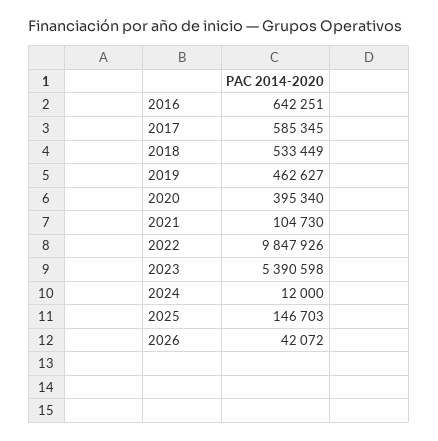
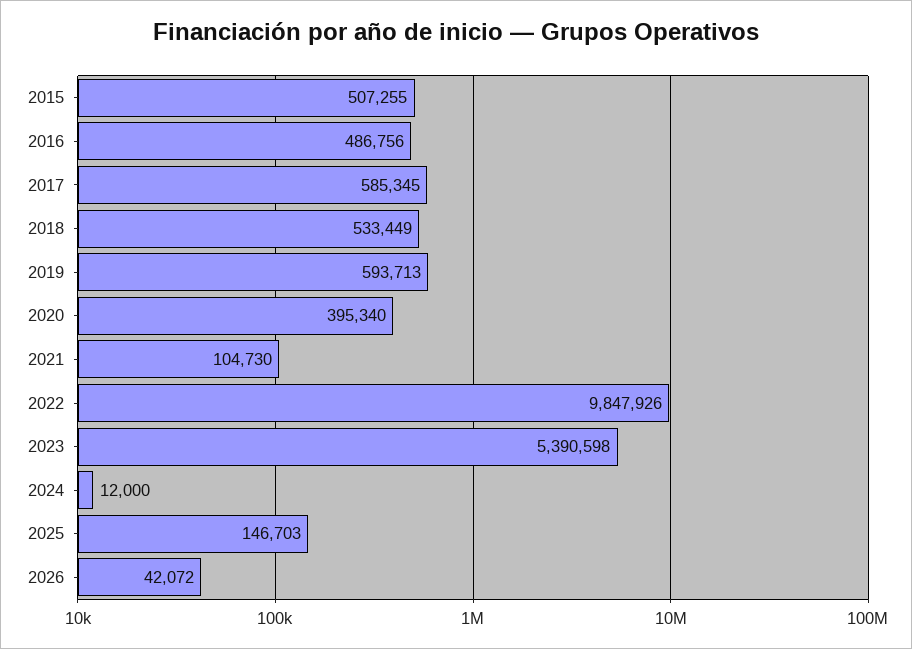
  {
-   "2016": 642251,
+   "2016": 486756,
    "2017": 585345,
    "2018": 533449,
-   "2019": 462627,
+   "2019": 593713,
    "2020": 395340,
    "2021": 104730,
    "2022": 9847926,
    "2023": 5390598,
    "2024": 12000,
    "2025": 146703,
-   "2026": 42072
+   "2026": 42072,
+   "2015": 507255
  }

